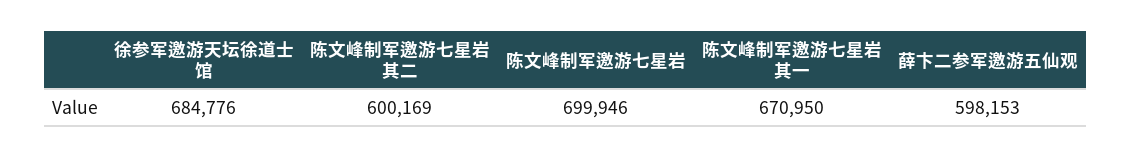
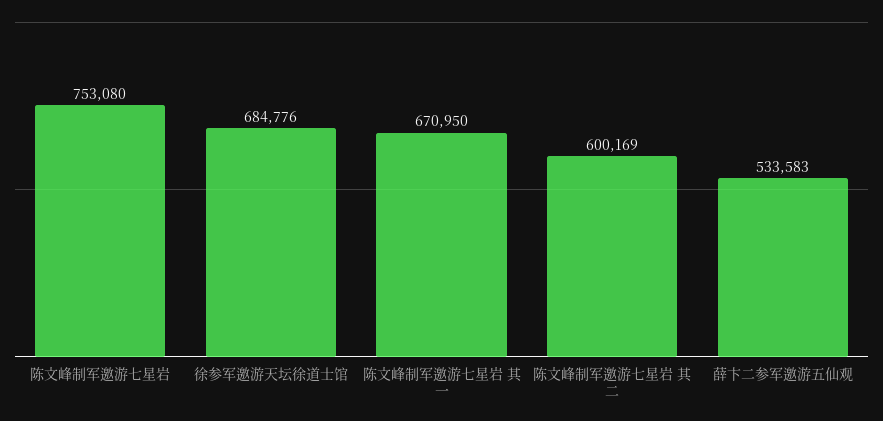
  {
    "徐参军邀游天坛徐道士馆": 684776,
    "陈文峰制军邀游七星岩 其二": 600169,
-   "陈文峰制军邀游七星岩": 699946,
+   "陈文峰制军邀游七星岩": 753080,
    "陈文峰制军邀游七星岩 其一": 670950,
-   "薛卞二参军邀游五仙观": 598153
+   "薛卞二参军邀游五仙观": 533583
  }

